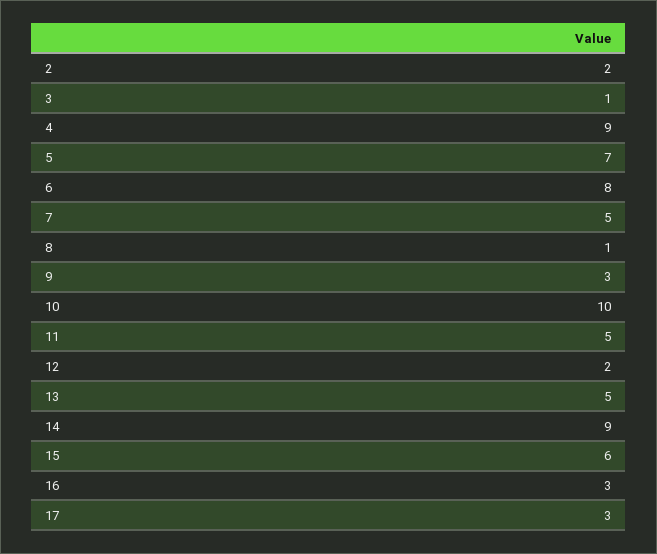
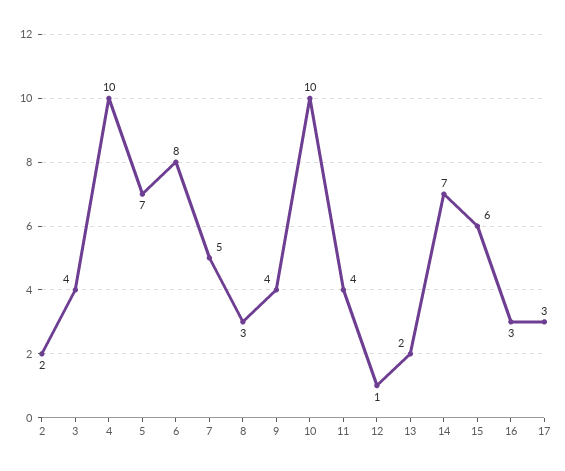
  {
    "2": 2,
-   "3": 1,
+   "3": 4,
-   "4": 9,
+   "4": 10,
    "5": 7,
    "6": 8,
    "7": 5,
-   "8": 1,
+   "8": 3,
-   "9": 3,
+   "9": 4,
    "10": 10,
-   "11": 5,
+   "11": 4,
-   "12": 2,
+   "12": 1,
-   "13": 5,
+   "13": 2,
-   "14": 9,
+   "14": 7,
    "15": 6,
    "16": 3,
    "17": 3
  }

